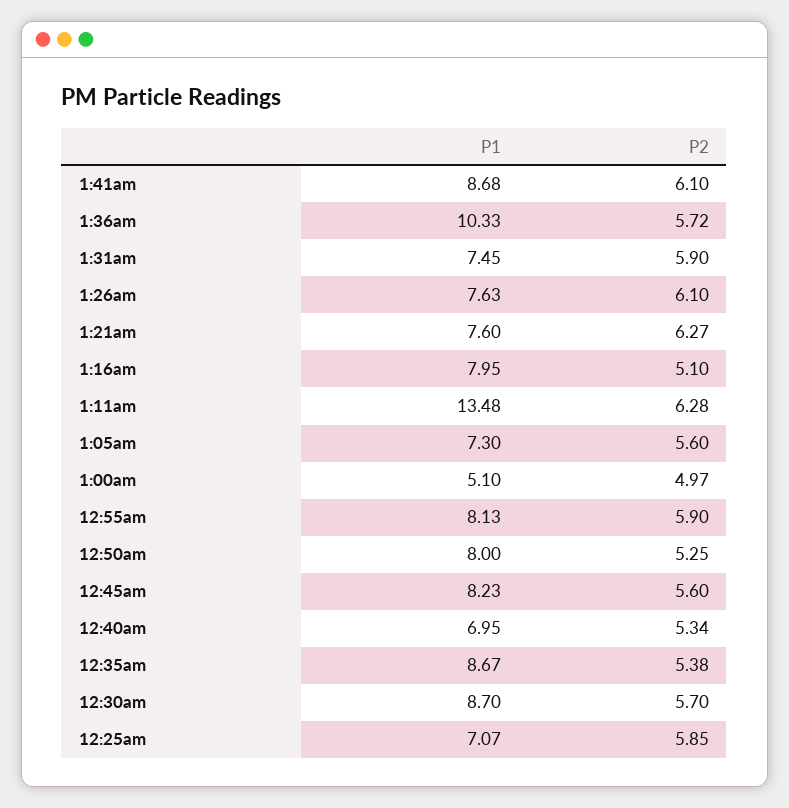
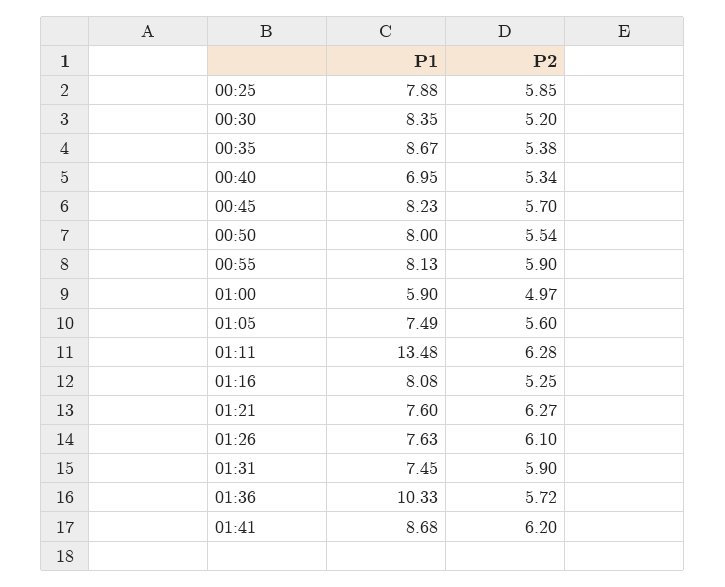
  {
    "P1": {
      "1:41am": 8.68,
      "1:36am": 10.33,
      "1:31am": 7.45,
      "1:26am": 7.63,
      "1:21am": 7.6,
-     "1:16am": 7.95,
+     "1:16am": 8.08,
      "1:11am": 13.48,
-     "1:05am": 7.3,
+     "1:05am": 7.49,
-     "1:00am": 5.1,
+     "1:00am": 5.9,
      "12:55am": 8.13,
      "12:50am": 8,
      "12:45am": 8.23,
      "12:40am": 6.95,
      "12:35am": 8.67,
-     "12:30am": 8.7,
+     "12:30am": 8.35,
-     "12:25am": 7.07
+     "12:25am": 7.88
    },
    "P2": {
-     "1:41am": 6.1,
+     "1:41am": 6.2,
      "1:36am": 5.72,
      "1:31am": 5.9,
      "1:26am": 6.1,
      "1:21am": 6.27,
-     "1:16am": 5.1,
+     "1:16am": 5.25,
      "1:11am": 6.28,
      "1:05am": 5.6,
      "1:00am": 4.97,
      "12:55am": 5.9,
-     "12:50am": 5.25,
+     "12:50am": 5.54,
-     "12:45am": 5.6,
+     "12:45am": 5.7,
      "12:40am": 5.34,
      "12:35am": 5.38,
-     "12:30am": 5.7,
+     "12:30am": 5.2,
      "12:25am": 5.85
    }
  }

